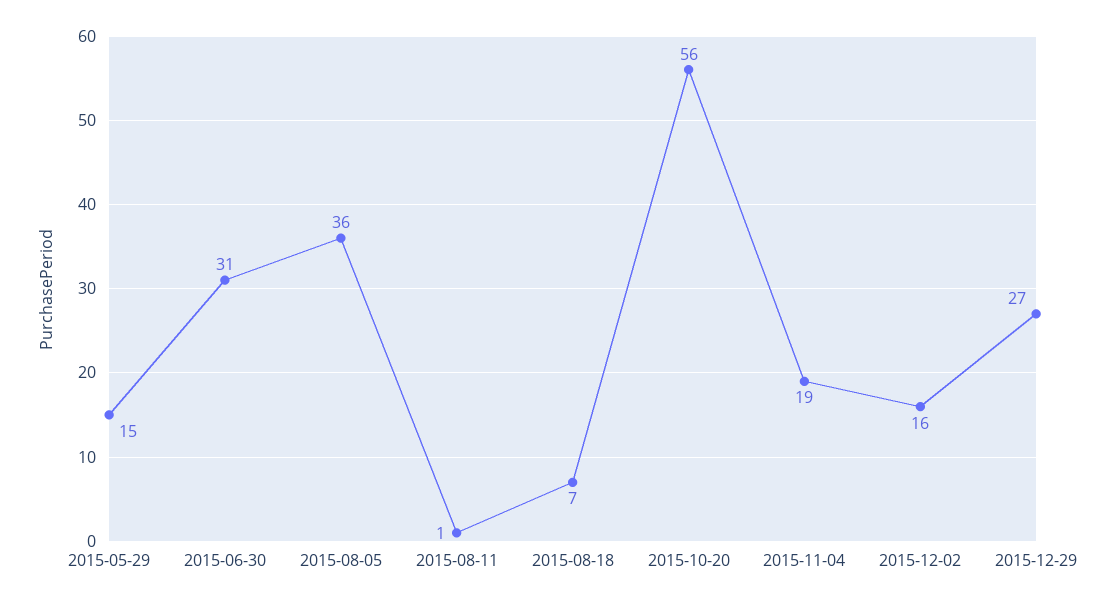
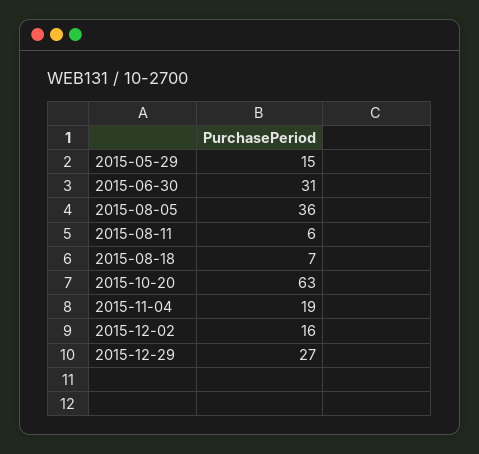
  {
    "2015-05-29": 15,
    "2015-06-30": 31,
    "2015-08-05": 36,
-   "2015-08-11": 1,
+   "2015-08-11": 6,
    "2015-08-18": 7,
-   "2015-10-20": 56,
+   "2015-10-20": 63,
    "2015-11-04": 19,
    "2015-12-02": 16,
    "2015-12-29": 27
  }

